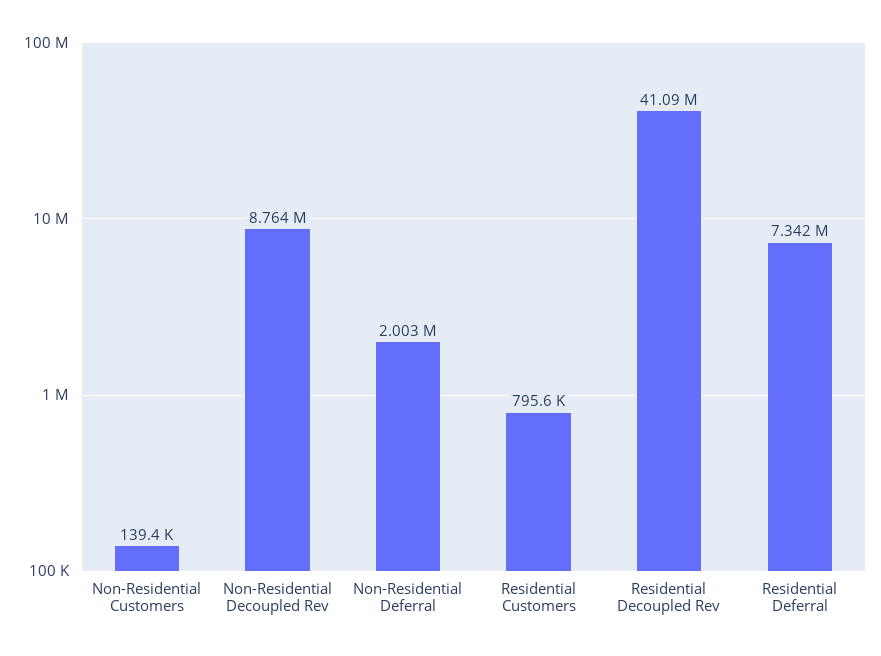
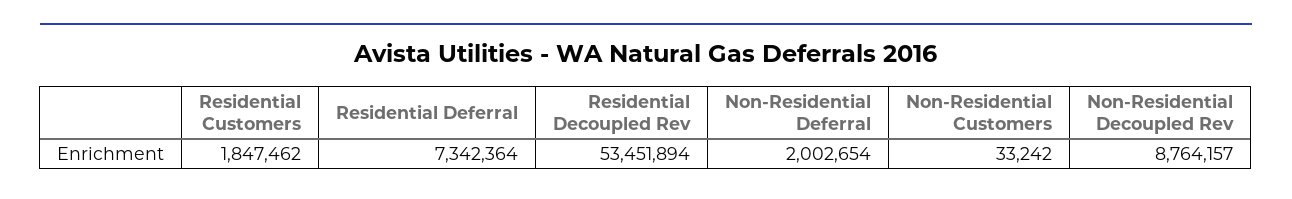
  {
-   "Non-Residential Customers": 139400,
+   "Non-Residential Customers": 33242,
    "Non-Residential Decoupled Rev": 8764157,
    "Non-Residential Deferral": 2002654,
-   "Residential Customers": 795600,
+   "Residential Customers": 1847462,
-   "Residential Decoupled Rev": 41090000,
+   "Residential Decoupled Rev": 53451894,
    "Residential Deferral": 7342364
  }

